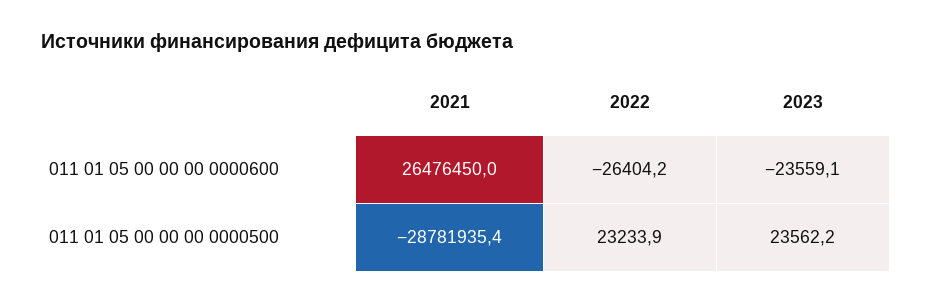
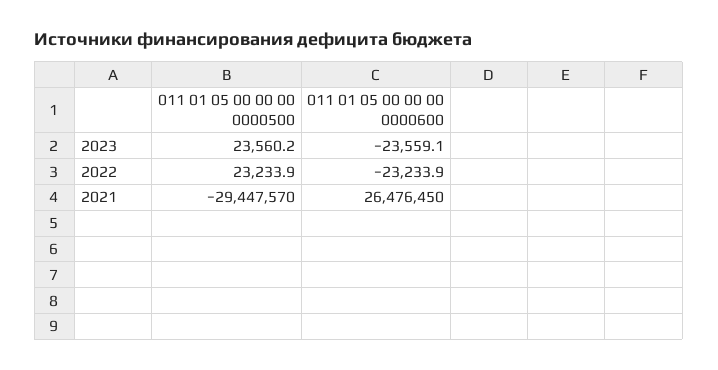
  {
    "2021": {
      "011 01 05 00 00 00 0000600": 26476450,
-     "011 01 05 00 00 00 0000500": -28781935.4
+     "011 01 05 00 00 00 0000500": -29447570
    },
    "2022": {
-     "011 01 05 00 00 00 0000600": -26404.2,
+     "011 01 05 00 00 00 0000600": -23233.9,
      "011 01 05 00 00 00 0000500": 23233.9
    },
    "2023": {
      "011 01 05 00 00 00 0000600": -23559.1,
-     "011 01 05 00 00 00 0000500": 23562.2
+     "011 01 05 00 00 00 0000500": 23560.2
    }
  }

